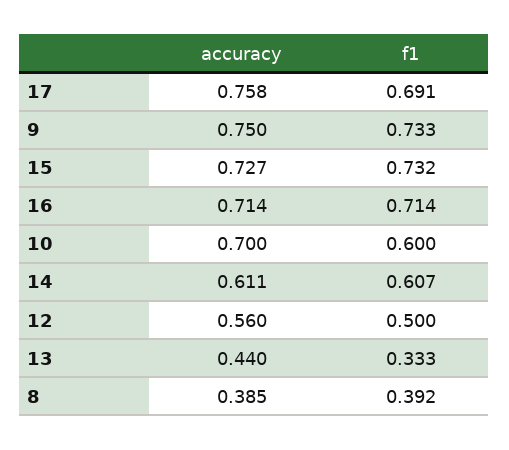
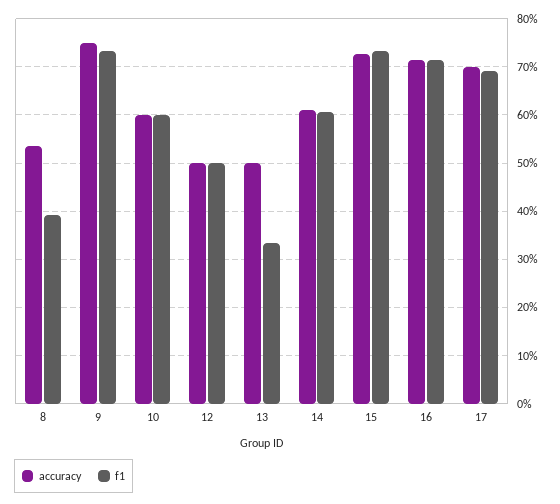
  {
    "accuracy": {
-     "17": 0.758,
+     "17": 0.7,
      "9": 0.75,
      "15": 0.727,
      "16": 0.714,
-     "10": 0.7,
+     "10": 0.6,
      "14": 0.611,
-     "12": 0.56,
+     "12": 0.5,
-     "13": 0.44,
+     "13": 0.5,
-     "8": 0.385
+     "8": 0.54
    },
    "f1": {
      "17": 0.691,
      "9": 0.733,
      "15": 0.732,
      "16": 0.714,
      "10": 0.6,
      "14": 0.607,
      "12": 0.5,
      "13": 0.333,
      "8": 0.392
    }
  }

